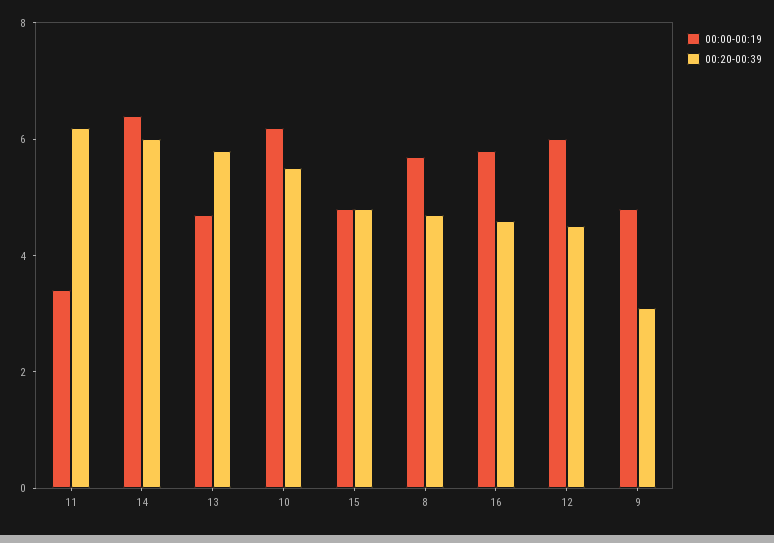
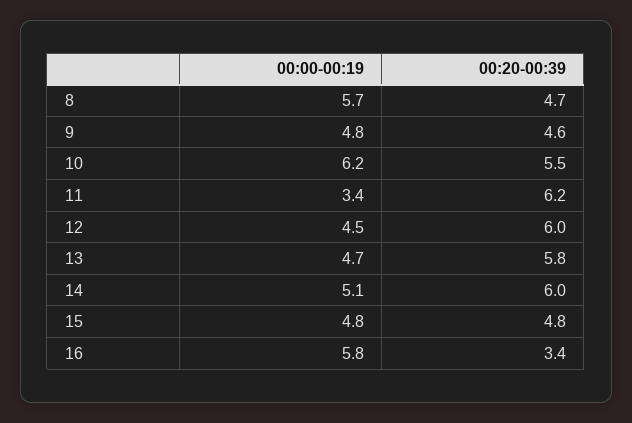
  {
    "00:00-00:19": {
      "11": 3.4,
-     "14": 6.5,
+     "14": 5.1,
      "13": 4.7,
      "10": 6.2,
      "15": 4.8,
      "8": 5.7,
      "16": 5.8,
-     "12": 6,
+     "12": 4.5,
      "9": 4.8
    },
    "00:20-00:39": {
      "11": 6.2,
      "14": 6,
      "13": 5.8,
      "10": 5.5,
      "15": 4.8,
      "8": 4.7,
-     "16": 4.5,
+     "16": 3.4,
-     "12": 4.5,
+     "12": 6,
-     "9": 3
+     "9": 4.6
    }
  }

